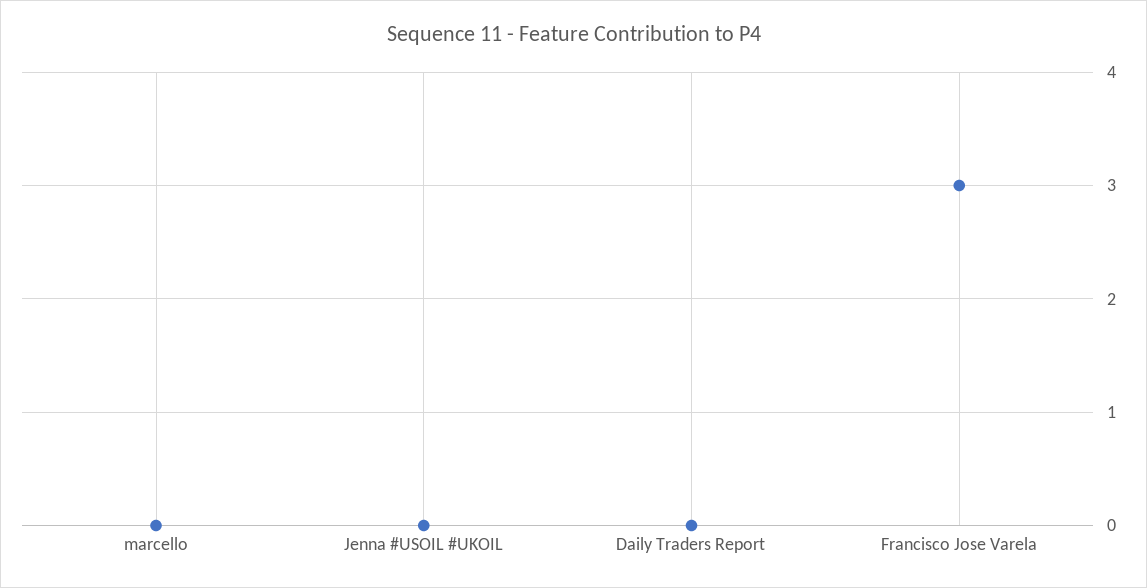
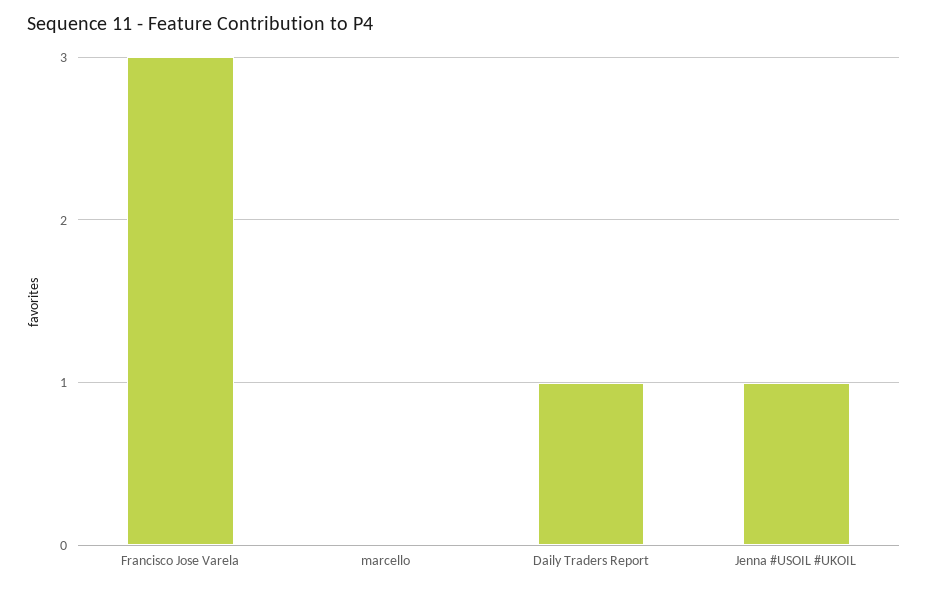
  {
    "marcello": 0,
-   "Jenna #USOIL #UKOIL": 0,
+   "Jenna #USOIL #UKOIL": 1,
-   "Daily Traders Report": 0,
+   "Daily Traders Report": 1,
    "Francisco Jose Varela": 3
  }

